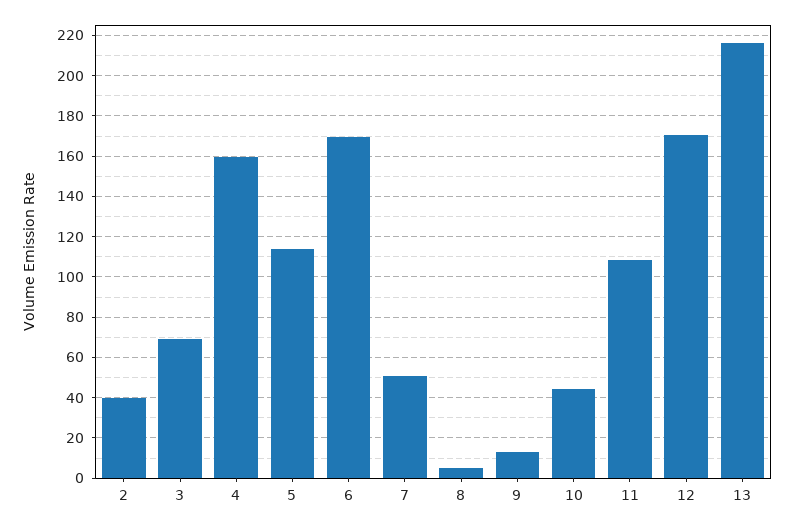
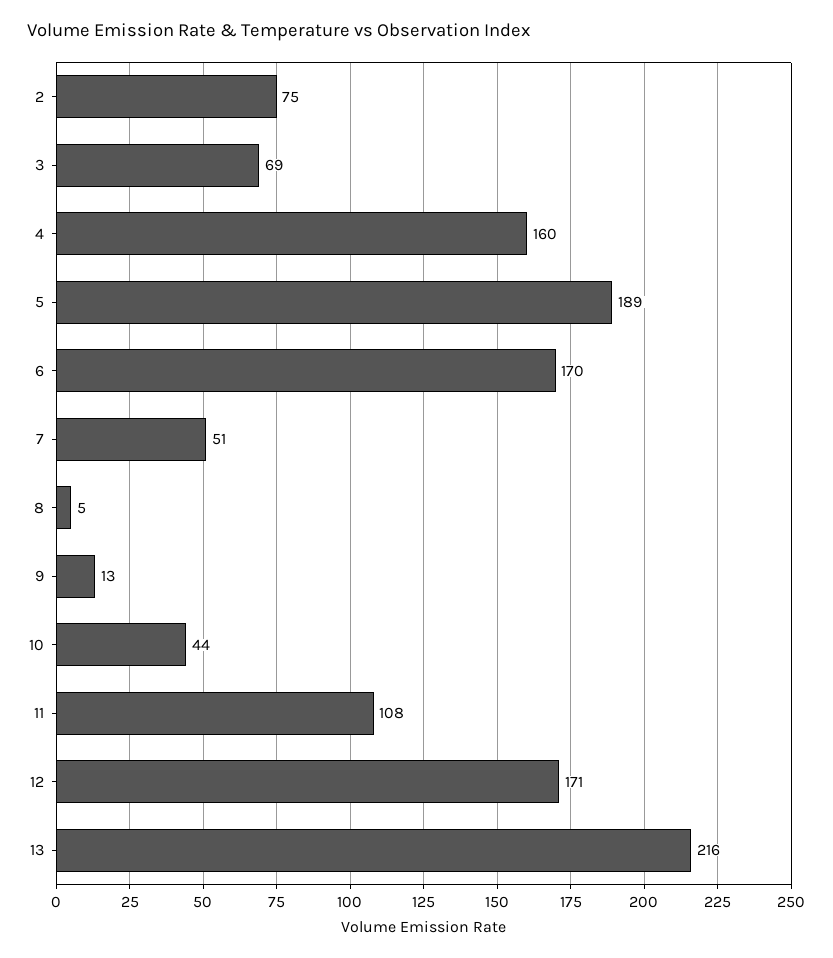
  {
-   "2": 40,
+   "2": 75,
    "3": 69,
    "4": 160,
-   "5": 115,
+   "5": 189,
    "6": 170,
    "7": 51,
    "8": 5,
    "9": 13,
    "10": 44,
    "11": 108,
    "12": 171,
    "13": 216
  }

